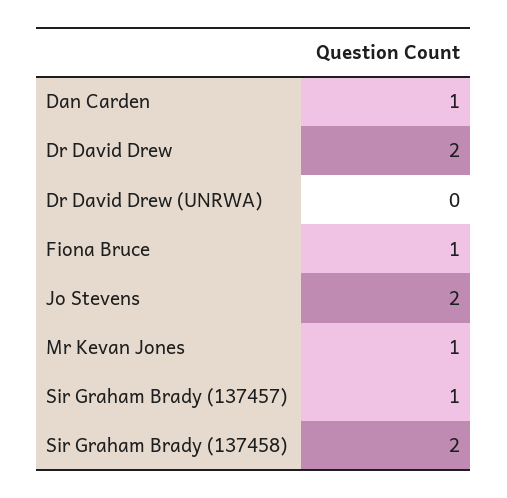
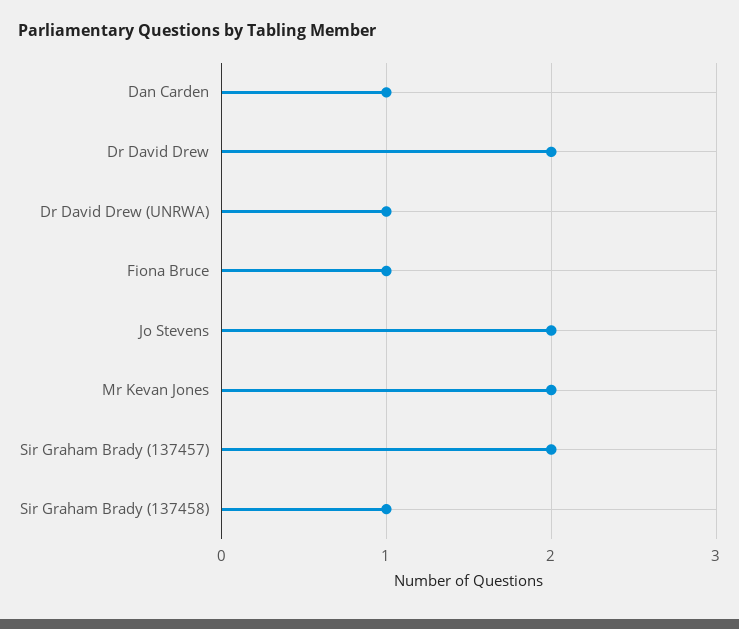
  {
    "Dan Carden": 1,
    "Dr David Drew": 2,
-   "Dr David Drew (UNRWA)": 0,
+   "Dr David Drew (UNRWA)": 1,
    "Fiona Bruce": 1,
    "Jo Stevens": 2,
-   "Mr Kevan Jones": 1,
+   "Mr Kevan Jones": 2,
-   "Sir Graham Brady (137457)": 1,
+   "Sir Graham Brady (137457)": 2,
-   "Sir Graham Brady (137458)": 2
+   "Sir Graham Brady (137458)": 1
  }

